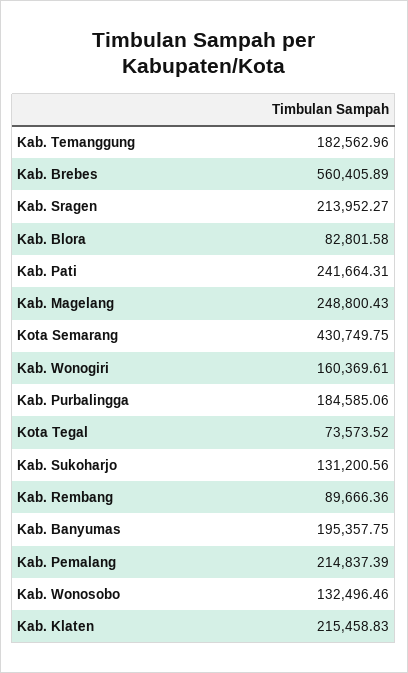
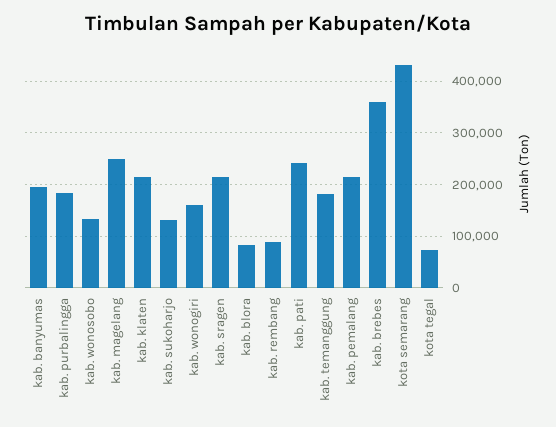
  {
    "Kab. Temanggung": 182562.96,
-   "Kab. Brebes": 560405.89,
+   "Kab. Brebes": 360000,
    "Kab. Sragen": 213952.27,
    "Kab. Blora": 82801.58,
    "Kab. Pati": 241664.31,
    "Kab. Magelang": 248800.43,
    "Kota Semarang": 430749.75,
    "Kab. Wonogiri": 160369.61,
    "Kab. Purbalingga": 184585.06,
    "Kota Tegal": 73573.52,
    "Kab. Sukoharjo": 131200.56,
    "Kab. Rembang": 89666.36,
    "Kab. Banyumas": 195357.75,
    "Kab. Pemalang": 214837.39,
    "Kab. Wonosobo": 132496.46,
    "Kab. Klaten": 215458.83
  }

